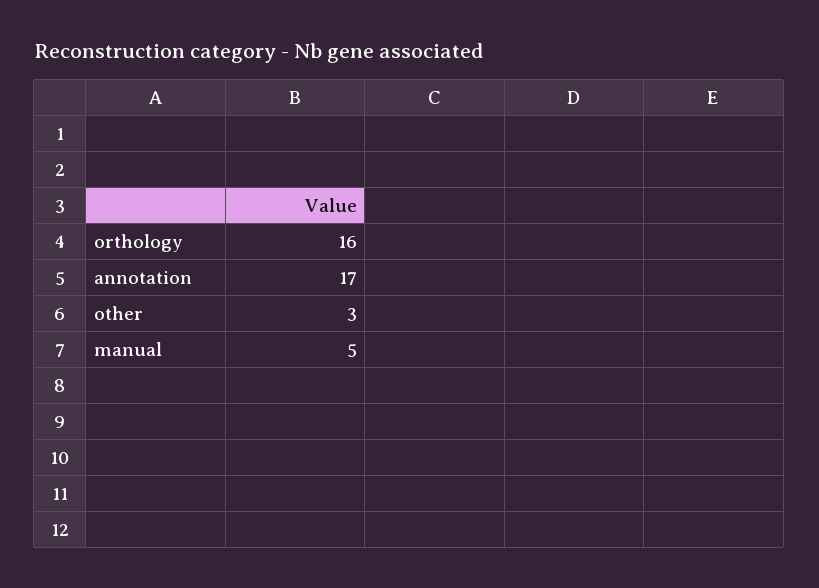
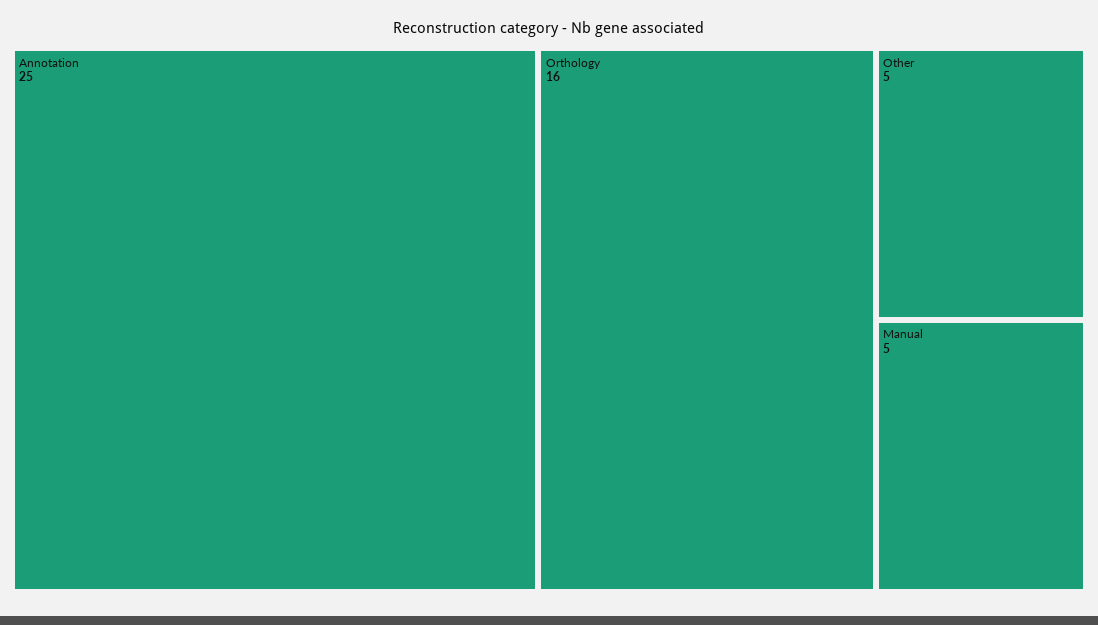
  {
    "orthology": 16,
-   "annotation": 17,
+   "annotation": 25,
-   "other": 3,
+   "other": 5,
    "manual": 5
  }

